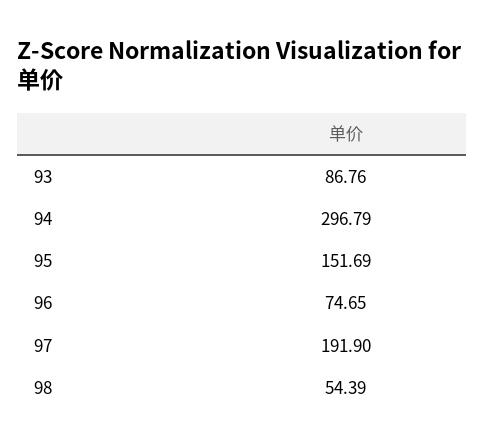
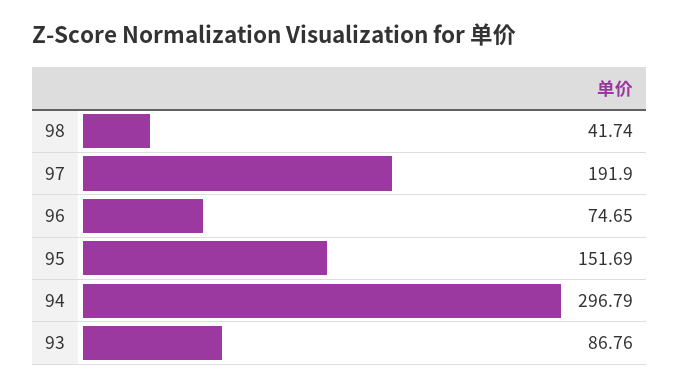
  {
    "93": 86.76,
    "94": 296.79,
    "95": 151.69,
    "96": 74.65,
    "97": 191.9,
-   "98": 54.39
+   "98": 41.74
  }

